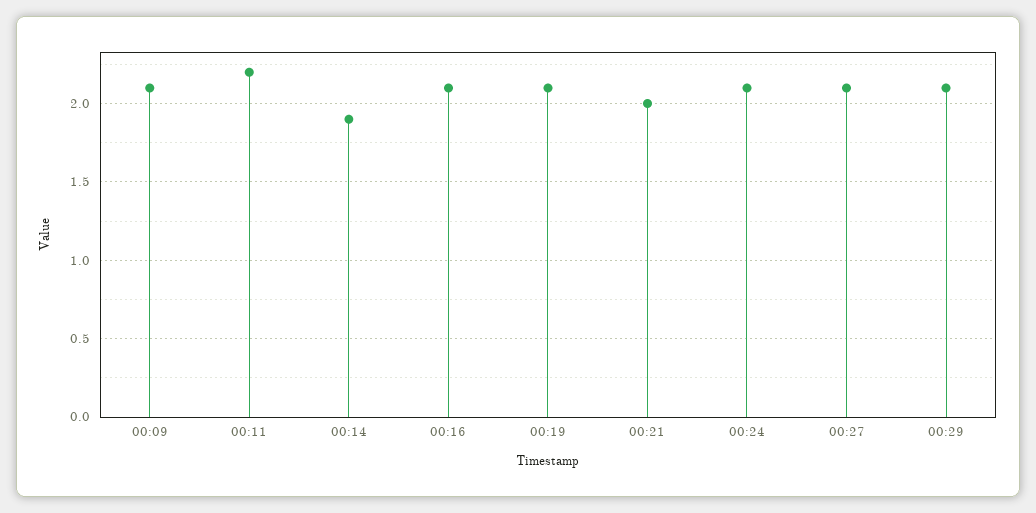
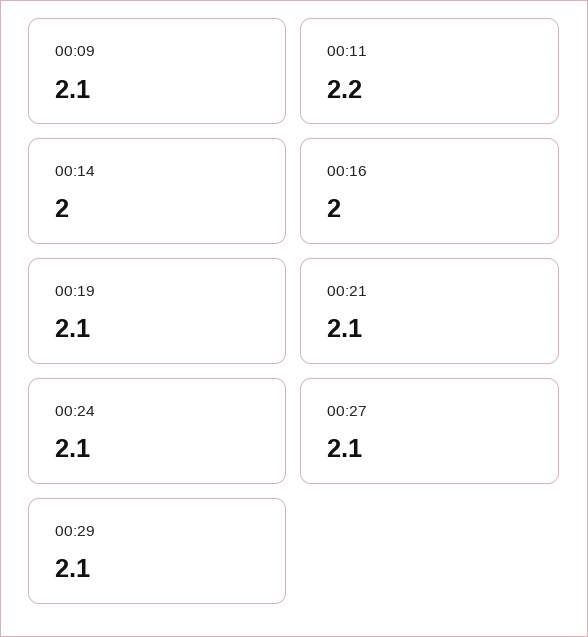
  {
    "00:09": 2.1,
    "00:11": 2.2,
-   "00:14": 1.9,
+   "00:14": 2,
-   "00:16": 2.1,
+   "00:16": 2,
    "00:19": 2.1,
-   "00:21": 2,
+   "00:21": 2.1,
    "00:24": 2.1,
    "00:27": 2.1,
    "00:29": 2.1
  }

